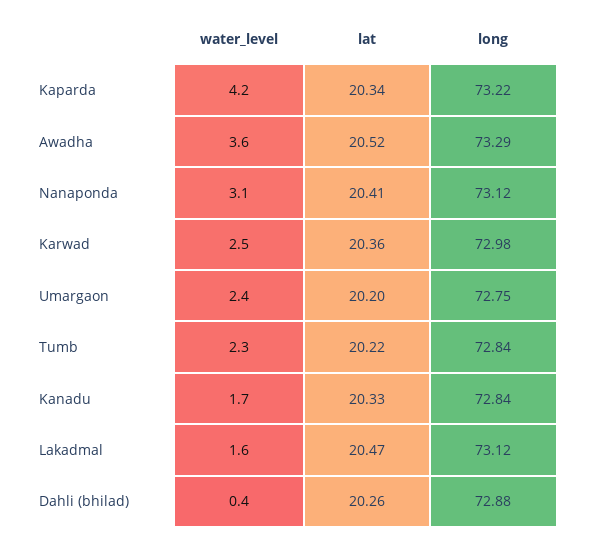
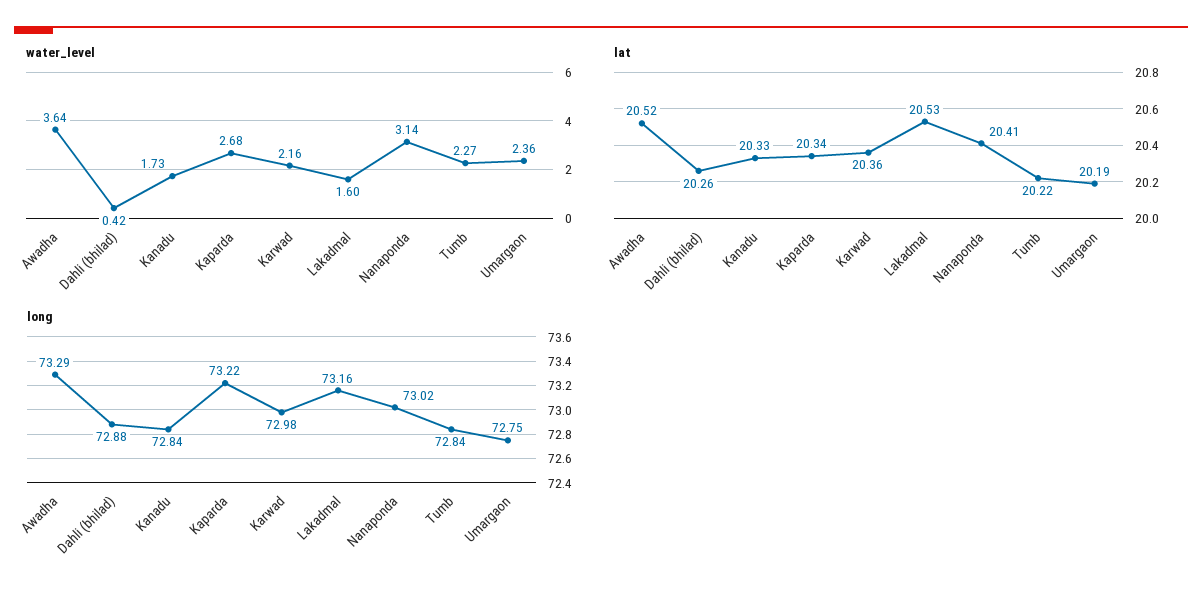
  {
    "water_level": {
-     "Kaparda": 4.2,
+     "Kaparda": 2.68,
      "Awadha": 3.64,
      "Nanaponda": 3.14,
-     "Karwad": 2.5,
+     "Karwad": 2.16,
      "Umargaon": 2.36,
      "Tumb": 2.27,
      "Kanadu": 1.73,
      "Lakadmal": 1.6,
      "Dahli (bhilad)": 0.42
    },
    "lat": {
      "Kaparda": 20.34,
      "Awadha": 20.52,
      "Nanaponda": 20.41,
      "Karwad": 20.36,
-     "Umargaon": 20.2,
+     "Umargaon": 20.19,
      "Tumb": 20.22,
      "Kanadu": 20.33,
-     "Lakadmal": 20.47,
+     "Lakadmal": 20.53,
      "Dahli (bhilad)": 20.26
    },
    "long": {
      "Kaparda": 73.22,
      "Awadha": 73.29,
-     "Nanaponda": 73.12,
+     "Nanaponda": 73.02,
      "Karwad": 72.98,
      "Umargaon": 72.75,
      "Tumb": 72.84,
      "Kanadu": 72.84,
-     "Lakadmal": 73.12,
+     "Lakadmal": 73.16,
      "Dahli (bhilad)": 72.88
    }
  }

